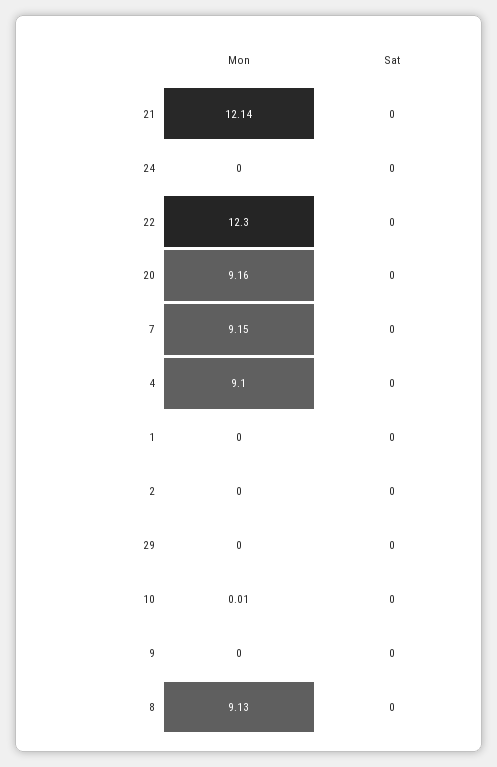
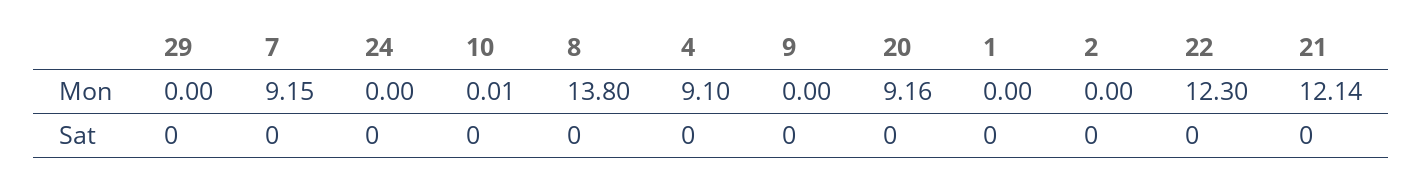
  {
    "Mon": {
      "21": 12.14,
      "24": 0,
      "22": 12.3,
      "20": 9.16,
      "7": 9.15,
      "4": 9.1,
      "1": 0,
      "2": 0,
      "29": 0,
      "10": 0.01,
      "9": 0,
-     "8": 9.13
+     "8": 13.8
    },
    "Sat": {
      "21": 0,
      "24": 0,
      "22": 0,
      "20": 0,
      "7": 0,
      "4": 0,
      "1": 0,
      "2": 0,
      "29": 0,
      "10": 0,
      "9": 0,
      "8": 0
    }
  }

